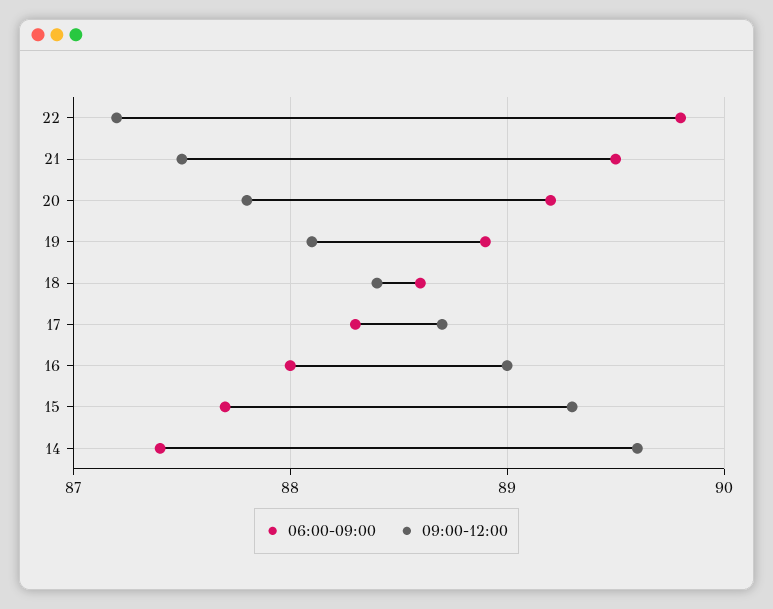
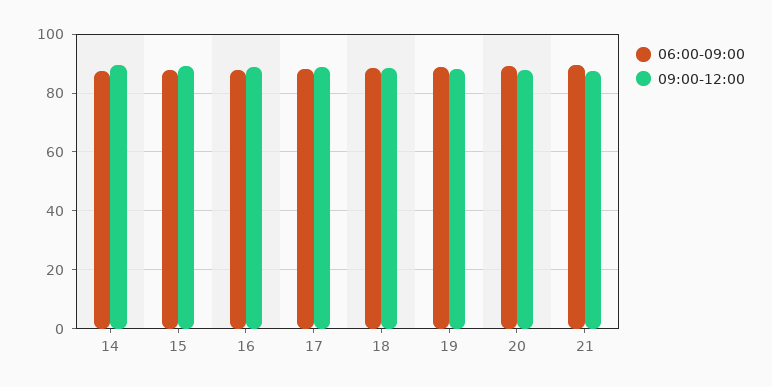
  {
    "06:00-09:00": {
-     "22": 89.8,
      "21": 89.5,
      "20": 89.2,
      "19": 88.9,
      "18": 88.6,
      "17": 88.3,
      "16": 88,
      "15": 87.7,
      "14": 87.4
    },
    "09:00-12:00": {
-     "22": 87.2,
      "21": 87.5,
      "20": 87.8,
      "19": 88.1,
      "18": 88.4,
      "17": 88.7,
      "16": 89,
      "15": 89.3,
      "14": 89.6
    }
  }

